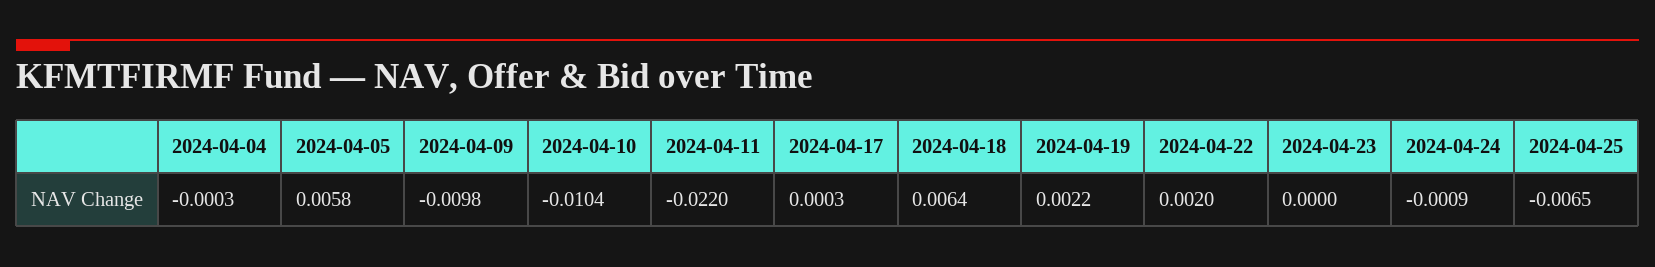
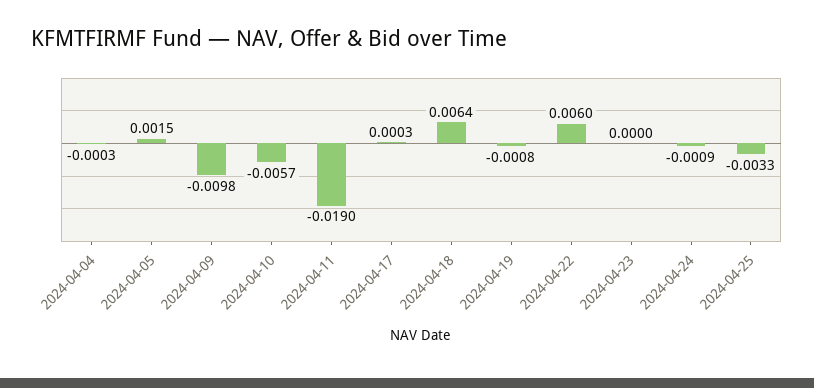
  {
    "2024-04-04": -0.0003,
-   "2024-04-05": 0.0058,
+   "2024-04-05": 0.0015,
    "2024-04-09": -0.0098,
-   "2024-04-10": -0.0104,
+   "2024-04-10": -0.0057,
-   "2024-04-11": -0.022,
+   "2024-04-11": -0.019,
    "2024-04-17": 0.0003,
    "2024-04-18": 0.0064,
-   "2024-04-19": 0.0022,
+   "2024-04-19": -0.0008,
-   "2024-04-22": 0.002,
+   "2024-04-22": 0.006,
    "2024-04-23": 0,
    "2024-04-24": -0.0009,
-   "2024-04-25": -0.0065
+   "2024-04-25": -0.0033
  }

